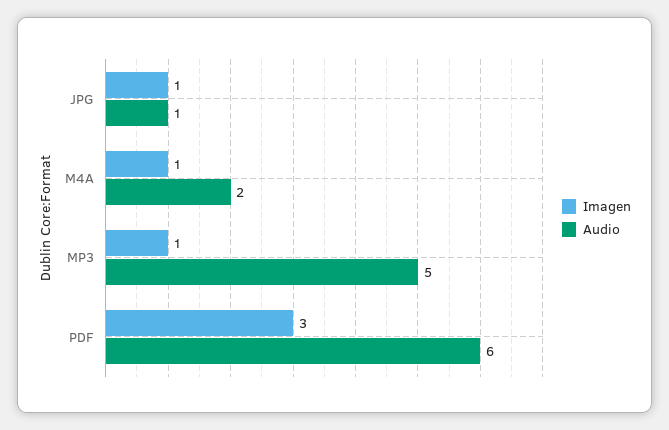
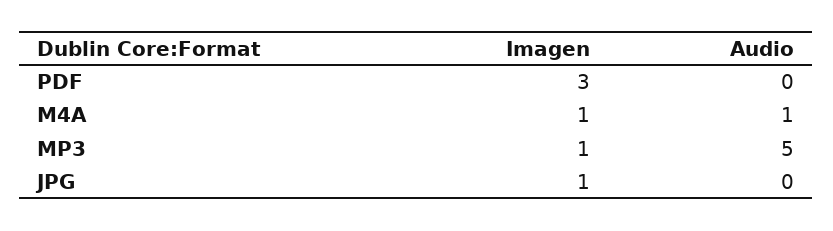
  {
    "Imagen": {
      "JPG": 1,
      "M4A": 1,
      "MP3": 1,
      "PDF": 3
    },
    "Audio": {
-     "JPG": 1,
+     "JPG": 0,
-     "M4A": 2,
+     "M4A": 1,
      "MP3": 5,
-     "PDF": 6
+     "PDF": 0
    }
  }

